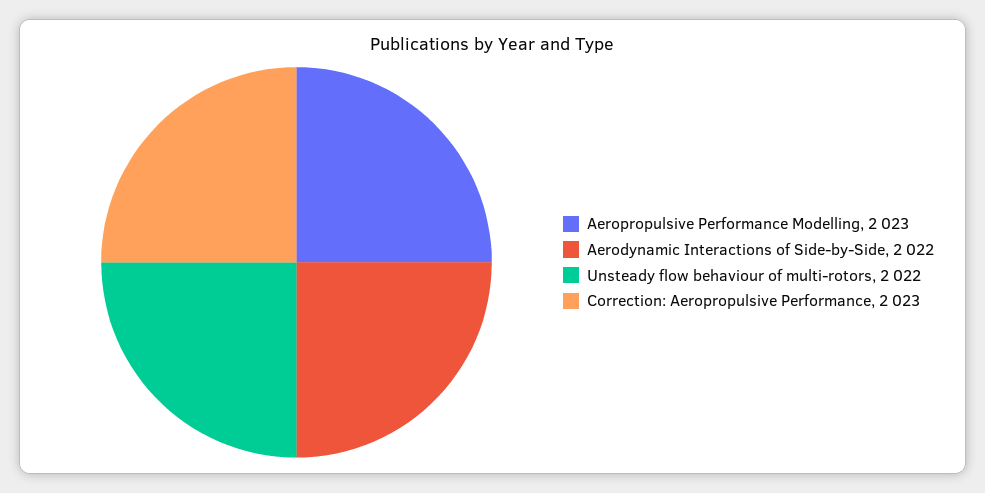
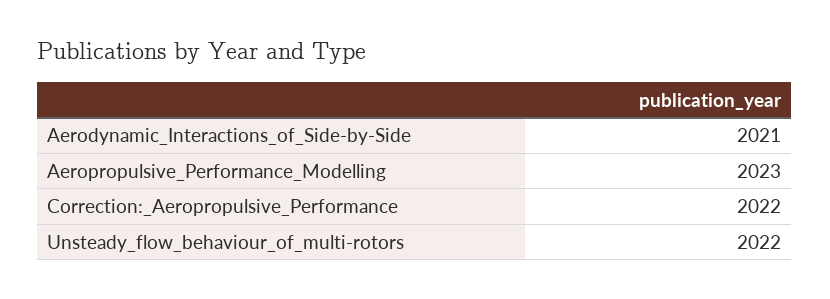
  {
    "Aeropropulsive Performance Modelling": 2023,
-   "Aerodynamic Interactions of Side-by-Side": 2022,
+   "Aerodynamic Interactions of Side-by-Side": 2021,
    "Unsteady flow behaviour of multi-rotors": 2022,
-   "Correction: Aeropropulsive Performance": 2023
+   "Correction: Aeropropulsive Performance": 2022
  }

